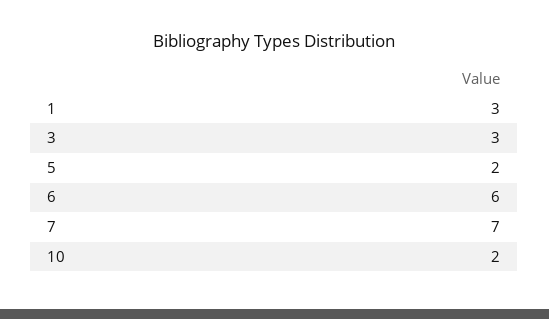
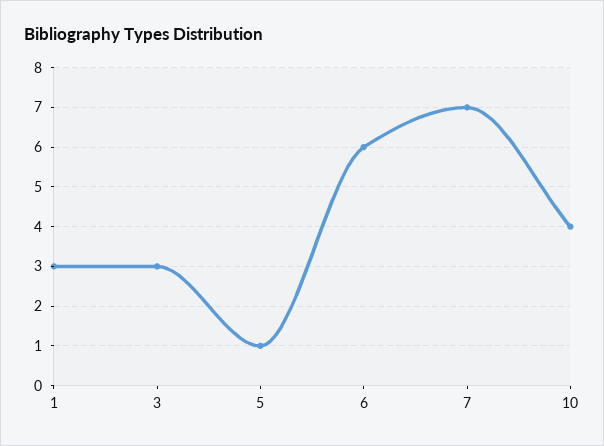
  {
    "1": 3,
    "3": 3,
-   "5": 2,
+   "5": 1,
    "6": 6,
    "7": 7,
-   "10": 2
+   "10": 4
  }

